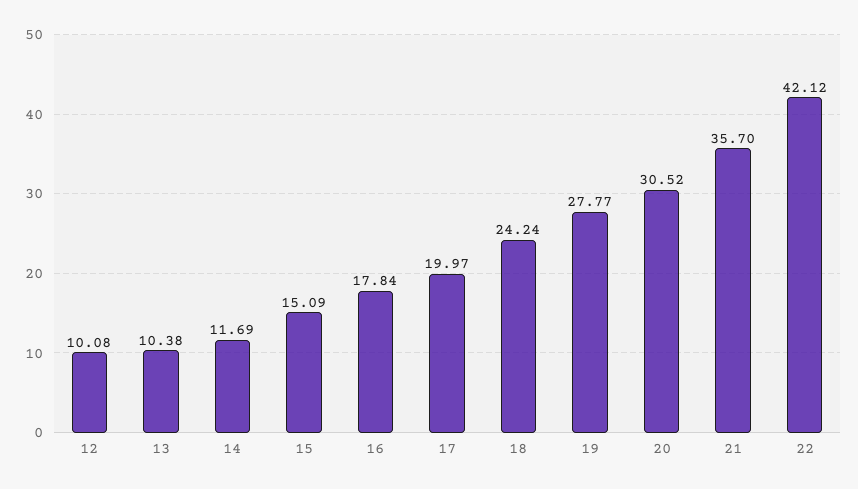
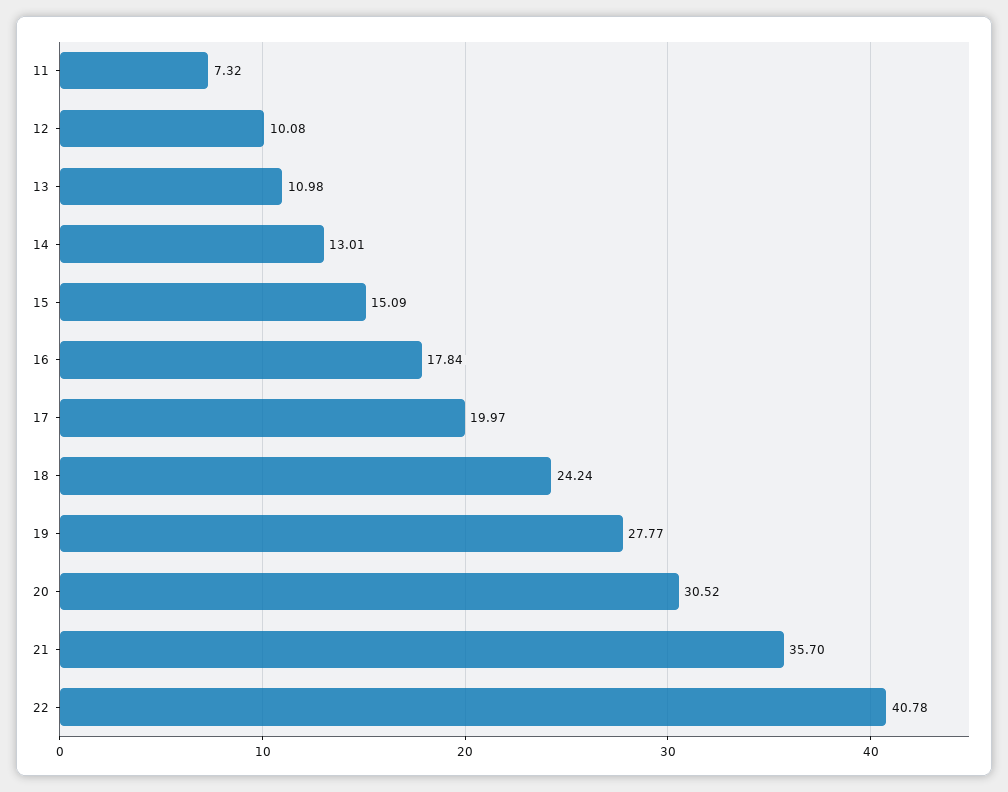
  {
    "12": 10.08,
-   "13": 10.38,
+   "13": 10.98,
-   "14": 11.69,
+   "14": 13.01,
    "15": 15.09,
    "16": 17.84,
    "17": 19.97,
    "18": 24.24,
    "19": 27.77,
    "20": 30.52,
    "21": 35.7,
-   "22": 42.12
+   "22": 40.78,
+   "11": 7.32
  }

